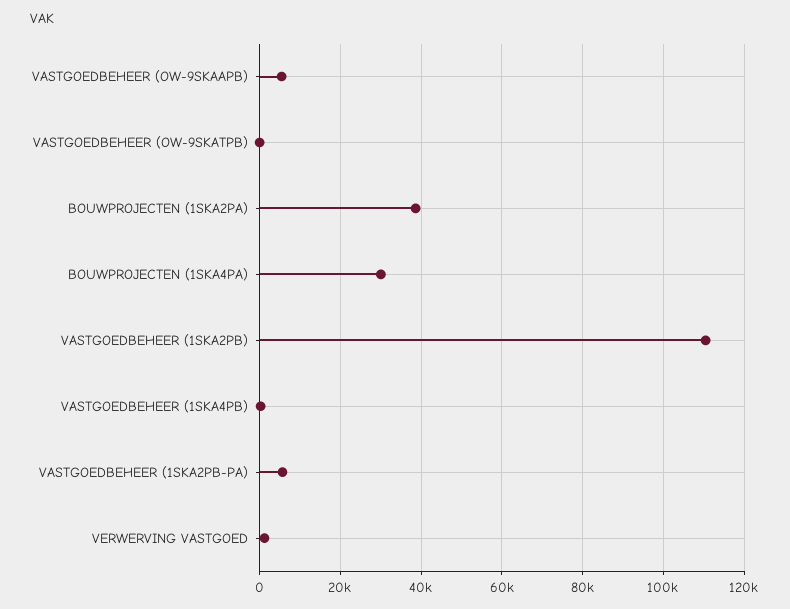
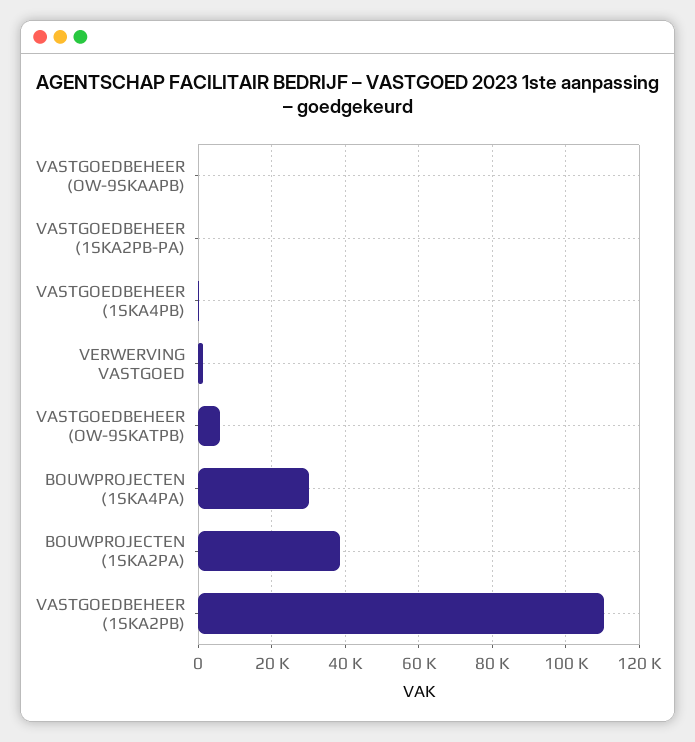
  {
-   "VASTGOEDBEHEER (OW-9SKAAPB)": 6000,
+   "VASTGOEDBEHEER (OW-9SKAAPB)": 0,
-   "VASTGOEDBEHEER (OW-9SKATPB)": 0,
+   "VASTGOEDBEHEER (OW-9SKATPB)": 6000,
    "BOUWPROJECTEN (1SKA2PA)": 38000,
    "BOUWPROJECTEN (1SKA4PA)": 30000,
    "VASTGOEDBEHEER (1SKA2PB)": 110000,
    "VASTGOEDBEHEER (1SKA4PB)": 0,
-   "VASTGOEDBEHEER (1SKA2PB-PA)": 6000,
+   "VASTGOEDBEHEER (1SKA2PB-PA)": 0,
    "VERWERVING VASTGOED": 2000
  }

